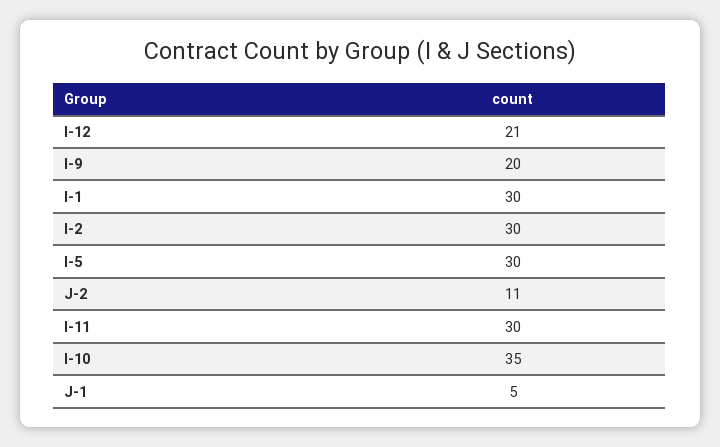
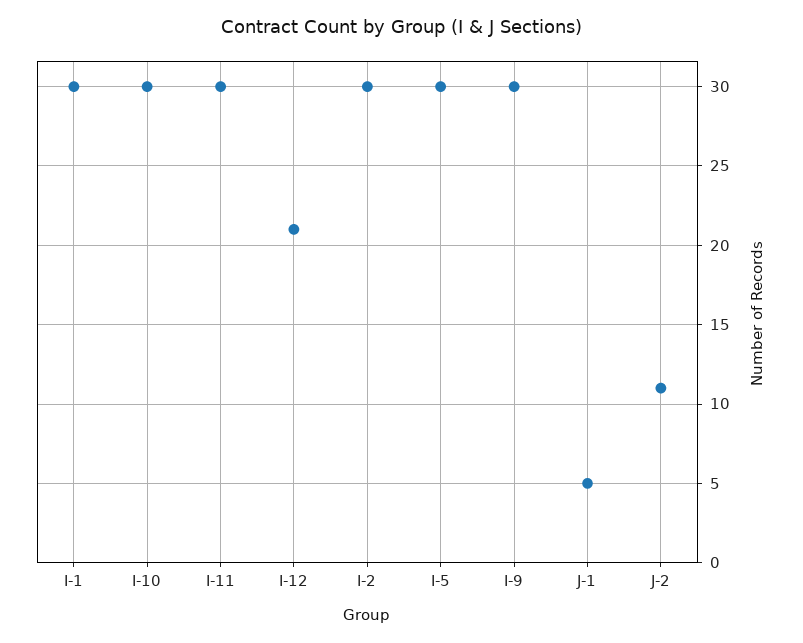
  {
    "I-12": 21,
-   "I-9": 20,
+   "I-9": 30,
    "I-1": 30,
    "I-2": 30,
    "I-5": 30,
    "J-2": 11,
    "I-11": 30,
-   "I-10": 35,
+   "I-10": 30,
    "J-1": 5
  }

